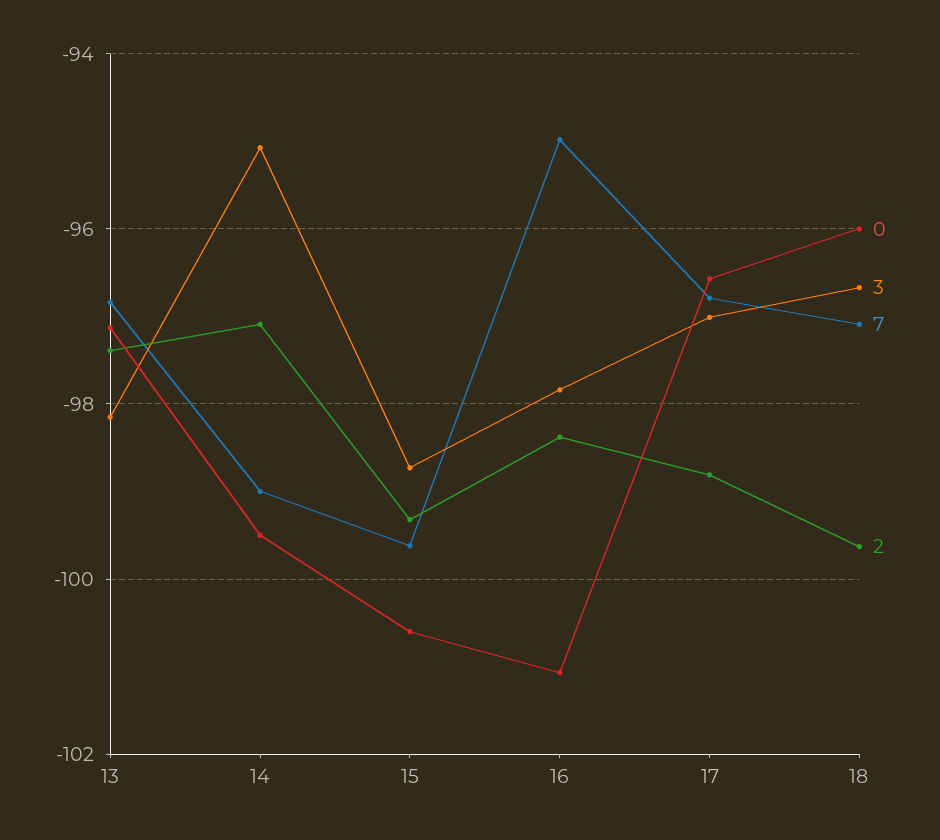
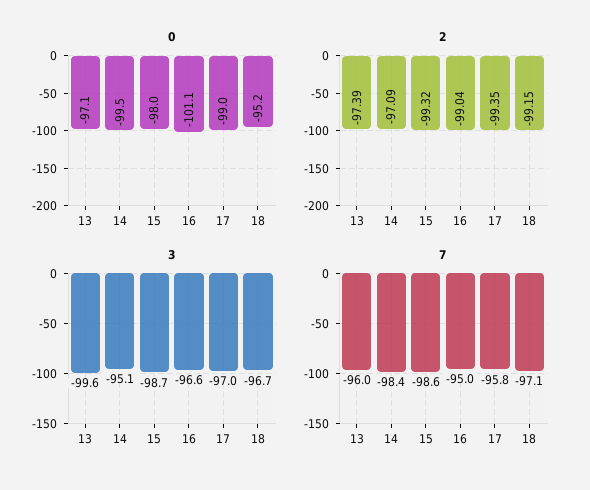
  {
    "0": {
      "13": -97.1,
      "14": -99.5,
-     "15": -100.6,
+     "15": -98,
      "16": -101.1,
-     "17": -96.6,
+     "17": -99,
-     "18": -96
+     "18": -95.2
    },
    "3": {
-     "13": -98.2,
+     "13": -99.6,
      "14": -95.1,
      "15": -98.7,
-     "16": -97.8,
+     "16": -96.6,
      "17": -97,
      "18": -96.7
    },
    "7": {
-     "13": -96.8,
+     "13": -96,
-     "14": -99,
+     "14": -98.4,
-     "15": -99.6,
+     "15": -98.6,
      "16": -95,
-     "17": -96.8,
+     "17": -95.8,
      "18": -97.1
    },
    "2": {
      "13": -97.39,
      "14": -97.09,
      "15": -99.32,
-     "16": -98.4,
+     "16": -99.04,
-     "17": -98.8,
+     "17": -99.35,
-     "18": -99.6
+     "18": -99.15
    }
  }

